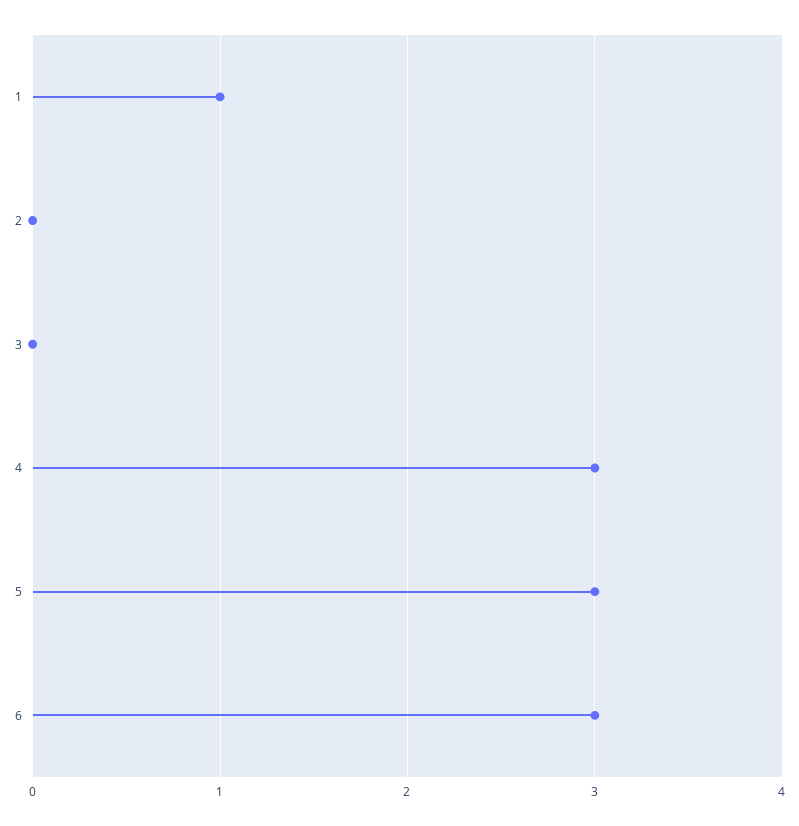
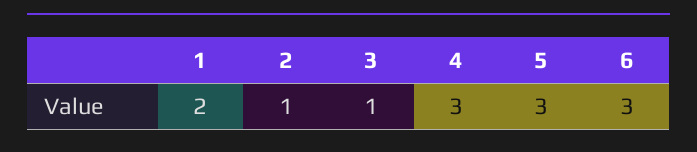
  {
-   "1": 1,
+   "1": 2,
-   "2": 0,
+   "2": 1,
-   "3": 0,
+   "3": 1,
    "4": 3,
    "5": 3,
    "6": 3
  }

